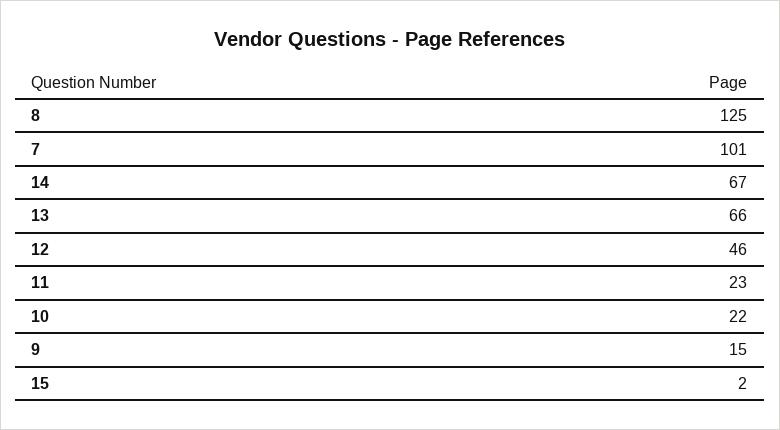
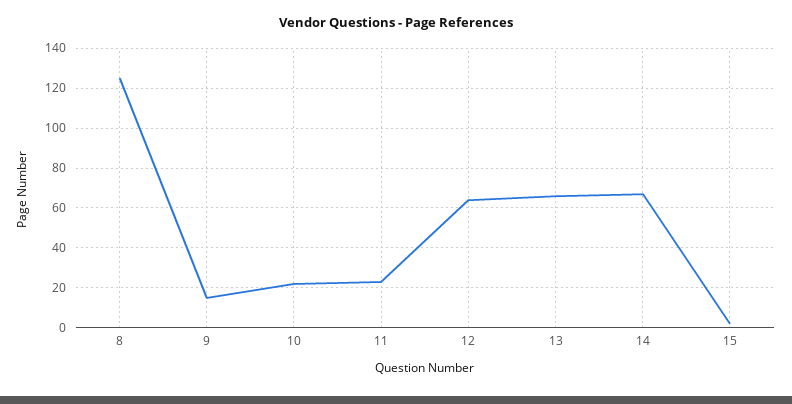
  {
    "8": 125,
-   "7": 101,
    "14": 67,
    "13": 66,
-   "12": 46,
+   "12": 65,
    "11": 23,
    "10": 22,
    "9": 15,
    "15": 2
  }

